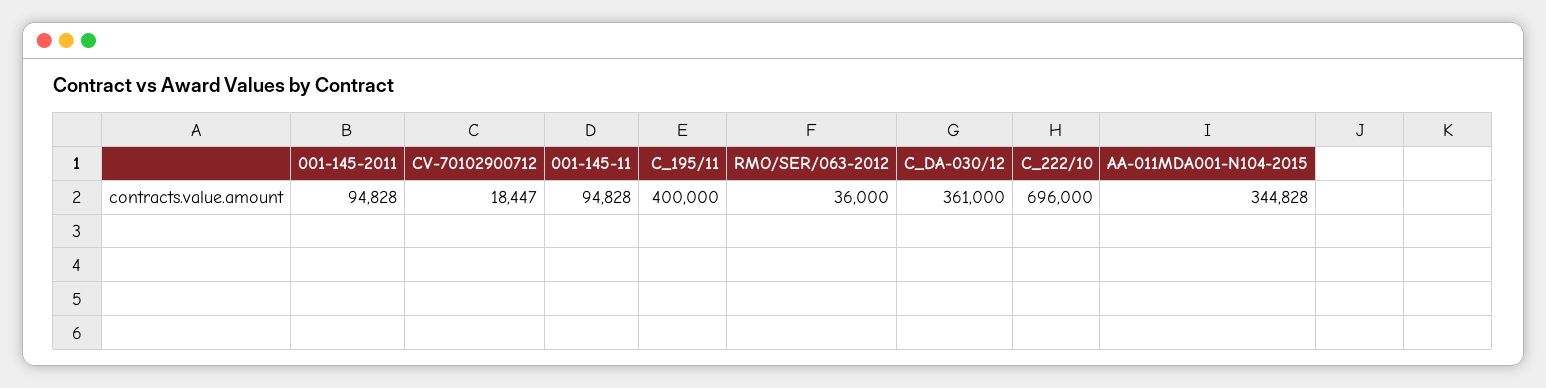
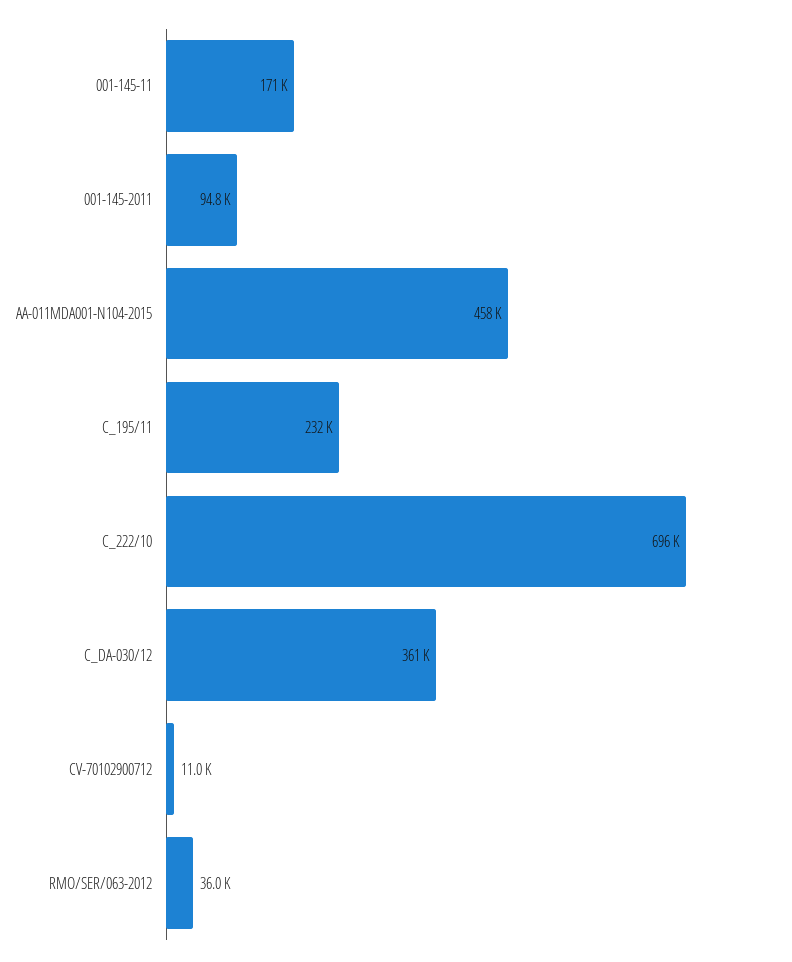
  {
    "001-145-2011": 94828,
-   "CV-70102900712": 18447,
+   "CV-70102900712": 11000,
-   "001-145-11": 94828,
+   "001-145-11": 171000,
-   "C_195/11": 400000,
+   "C_195/11": 232000,
    "RMO/SER/063-2012": 36000,
    "C_DA-030/12": 361000,
    "C_222/10": 696000,
-   "AA-011MDA001-N104-2015": 344828
+   "AA-011MDA001-N104-2015": 458000
  }

